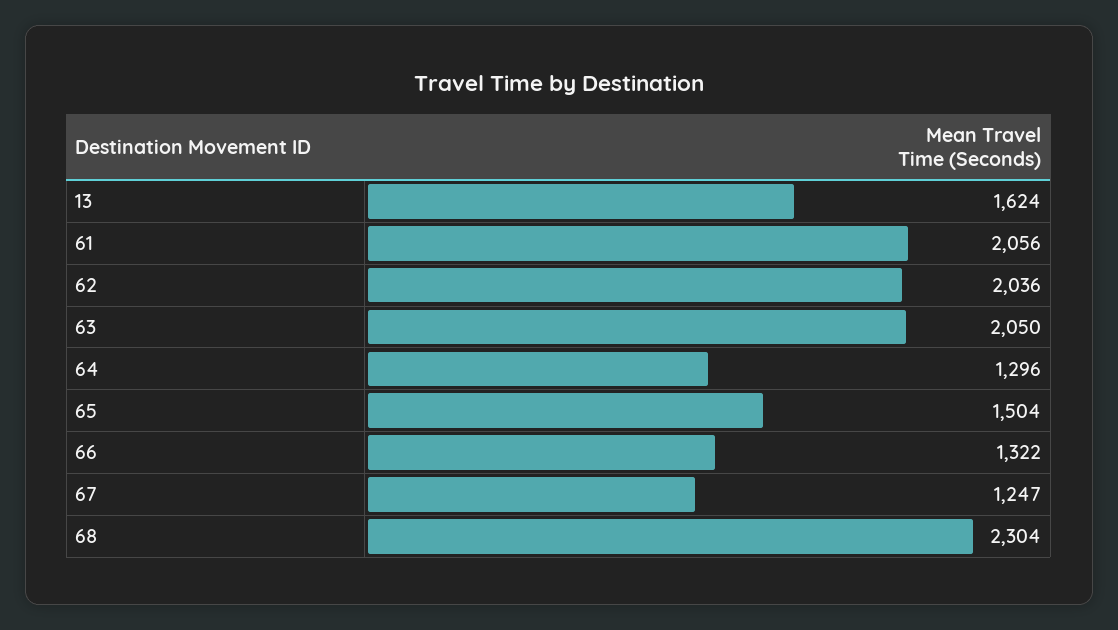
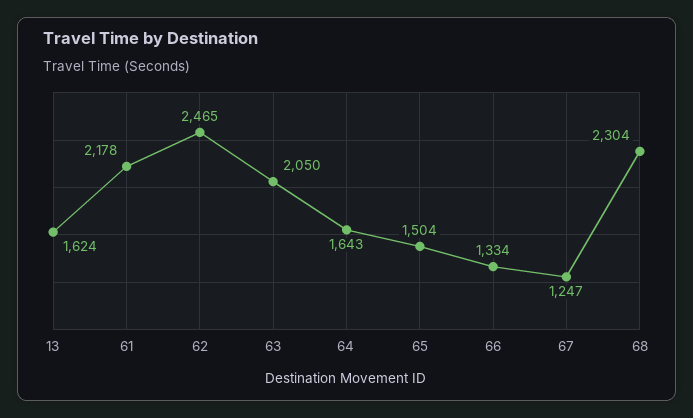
  {
    "13": 1624,
-   "61": 2056,
+   "61": 2178,
-   "62": 2036,
+   "62": 2465,
    "63": 2050,
-   "64": 1296,
+   "64": 1643,
    "65": 1504,
-   "66": 1322,
+   "66": 1334,
    "67": 1247,
    "68": 2304
  }

